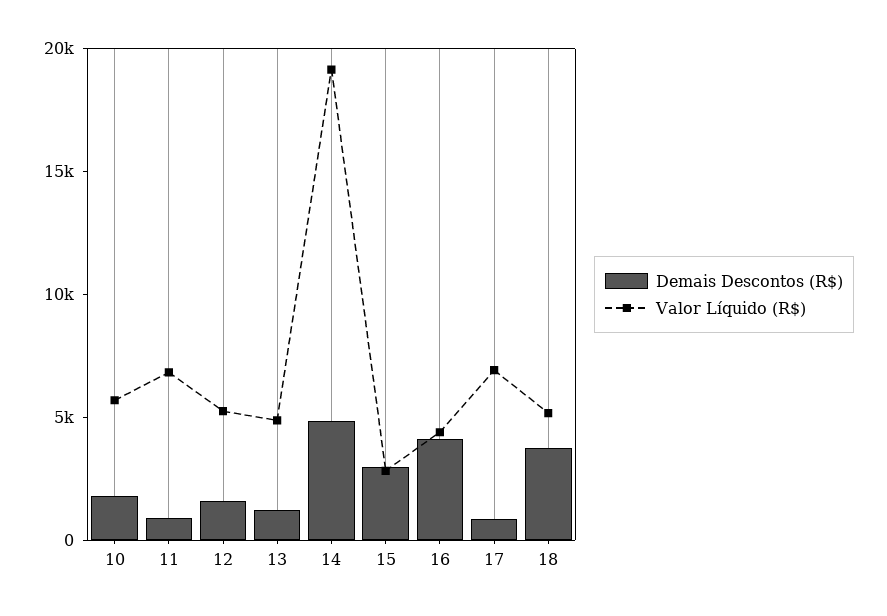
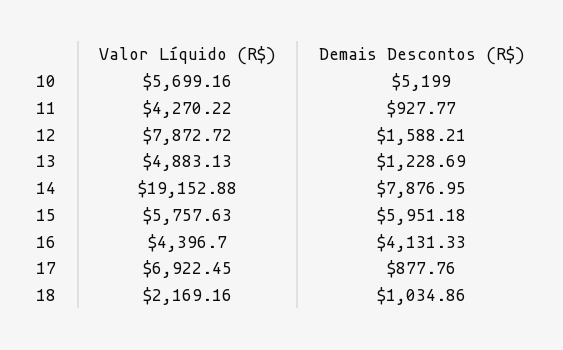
  {
    "Demais Descontos (R$)": {
-     "10": 2000,
+     "10": 5199,
      "11": 927.77,
      "12": 1588.21,
      "13": 1228.69,
-     "14": 5000,
+     "14": 7876.95,
-     "15": 3000,
+     "15": 5951.18,
      "16": 4131.33,
      "17": 877.76,
-     "18": 4000
+     "18": 1034.86
    },
    "Valor Líquido (R$)": {
      "10": 5699.16,
-     "11": 7000,
+     "11": 4270.22,
-     "12": 5000,
+     "12": 7872.72,
      "13": 4883.13,
      "14": 19152.88,
-     "15": 3000,
+     "15": 5757.63,
      "16": 4396.7,
      "17": 6922.45,
-     "18": 5000
+     "18": 2169.16
    }
  }

